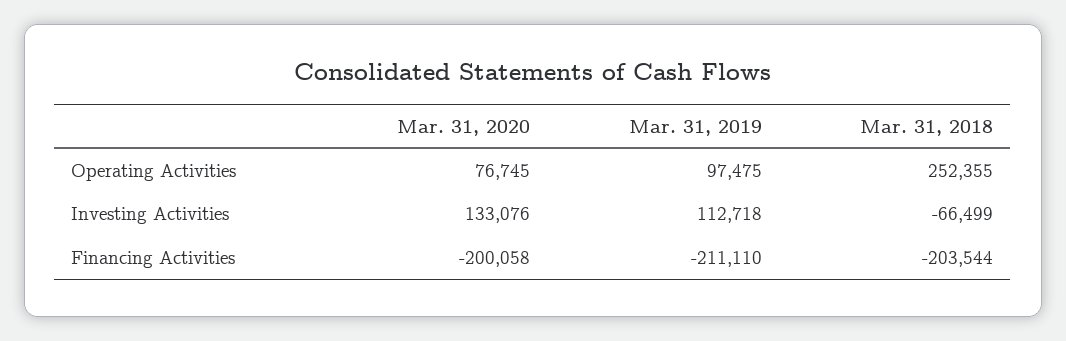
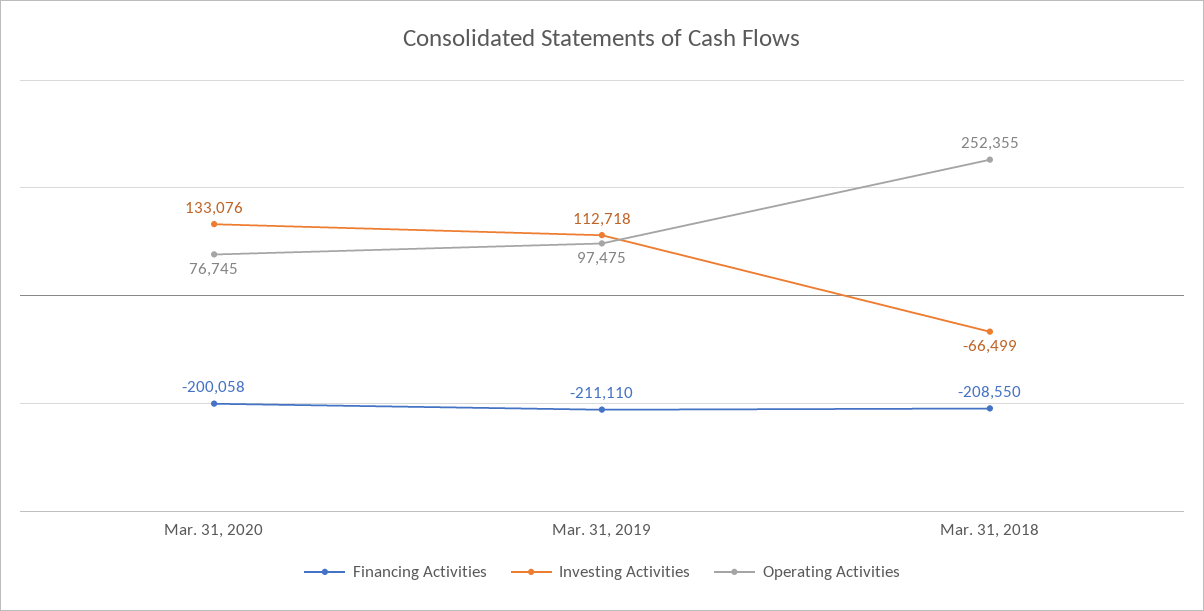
  {
    "Operating Activities": {
      "Mar. 31, 2020": 76745,
      "Mar. 31, 2019": 97475,
      "Mar. 31, 2018": 252355
    },
    "Investing Activities": {
      "Mar. 31, 2020": 133076,
      "Mar. 31, 2019": 112718,
      "Mar. 31, 2018": -66499
    },
    "Financing Activities": {
      "Mar. 31, 2020": -200058,
      "Mar. 31, 2019": -211110,
-     "Mar. 31, 2018": -203544
+     "Mar. 31, 2018": -208550
    }
  }

